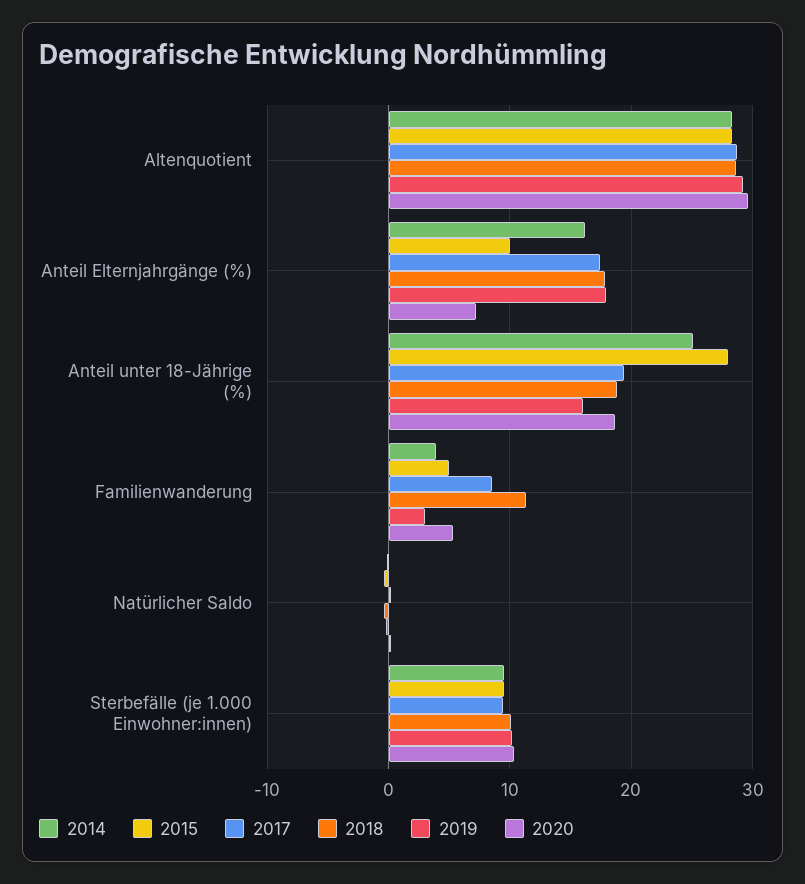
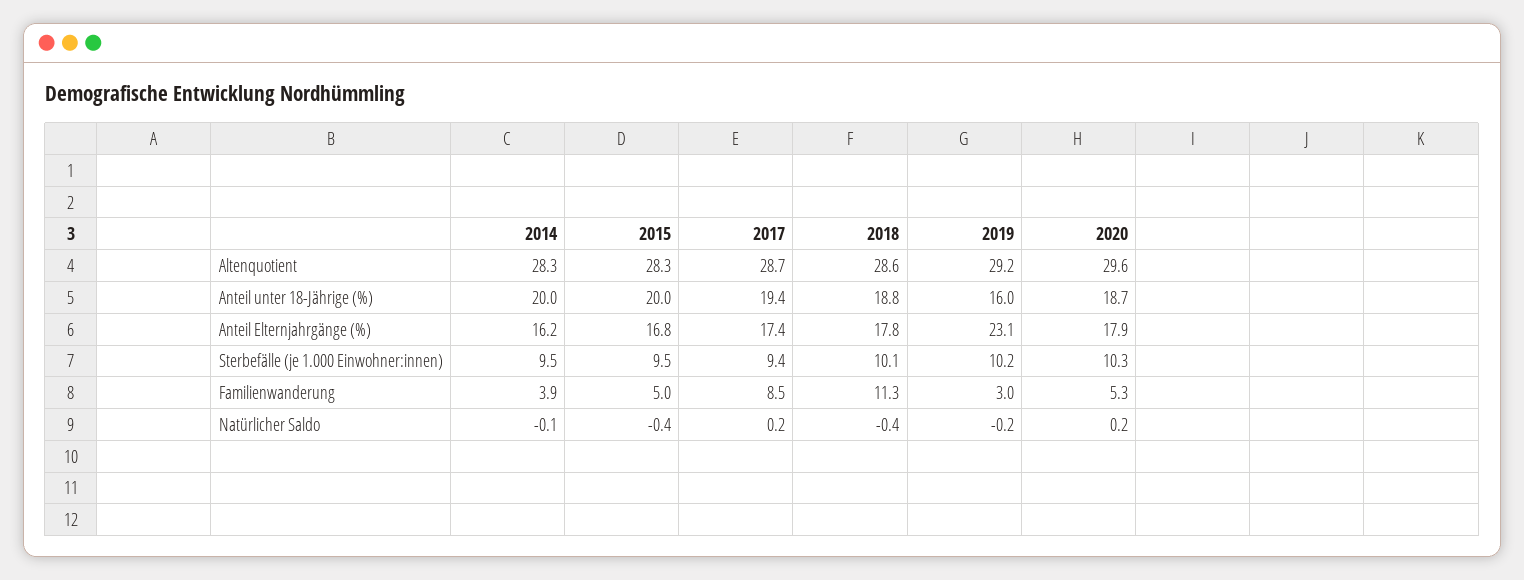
  {
    "2014": {
      "Altenquotient": 28.3,
      "Anteil Elternjahrgänge (%)": 16.2,
-     "Anteil unter 18-Jährige (%)": 25,
+     "Anteil unter 18-Jährige (%)": 20,
      "Familienwanderung": 3.9,
      "Natürlicher Saldo": -0.1,
      "Sterbefälle (je 1.000 Einwohner:innen)": 9.5
    },
    "2015": {
      "Altenquotient": 28.3,
-     "Anteil Elternjahrgänge (%)": 10,
+     "Anteil Elternjahrgänge (%)": 16.8,
-     "Anteil unter 18-Jährige (%)": 28,
+     "Anteil unter 18-Jährige (%)": 20,
      "Familienwanderung": 5,
      "Natürlicher Saldo": -0.4,
      "Sterbefälle (je 1.000 Einwohner:innen)": 9.5
    },
    "2017": {
      "Altenquotient": 28.7,
      "Anteil Elternjahrgänge (%)": 17.4,
      "Anteil unter 18-Jährige (%)": 19.4,
      "Familienwanderung": 8.5,
      "Natürlicher Saldo": 0.2,
      "Sterbefälle (je 1.000 Einwohner:innen)": 9.4
    },
    "2018": {
      "Altenquotient": 28.6,
      "Anteil Elternjahrgänge (%)": 17.8,
      "Anteil unter 18-Jährige (%)": 18.8,
      "Familienwanderung": 11.3,
      "Natürlicher Saldo": -0.4,
      "Sterbefälle (je 1.000 Einwohner:innen)": 10.1
    },
    "2019": {
      "Altenquotient": 29.2,
-     "Anteil Elternjahrgänge (%)": 18,
+     "Anteil Elternjahrgänge (%)": 23.1,
      "Anteil unter 18-Jährige (%)": 16,
      "Familienwanderung": 3,
      "Natürlicher Saldo": -0.2,
      "Sterbefälle (je 1.000 Einwohner:innen)": 10.2
    },
    "2020": {
      "Altenquotient": 29.6,
-     "Anteil Elternjahrgänge (%)": 7,
+     "Anteil Elternjahrgänge (%)": 17.9,
      "Anteil unter 18-Jährige (%)": 18.7,
      "Familienwanderung": 5.3,
      "Natürlicher Saldo": 0.2,
      "Sterbefälle (je 1.000 Einwohner:innen)": 10.3
    }
  }

